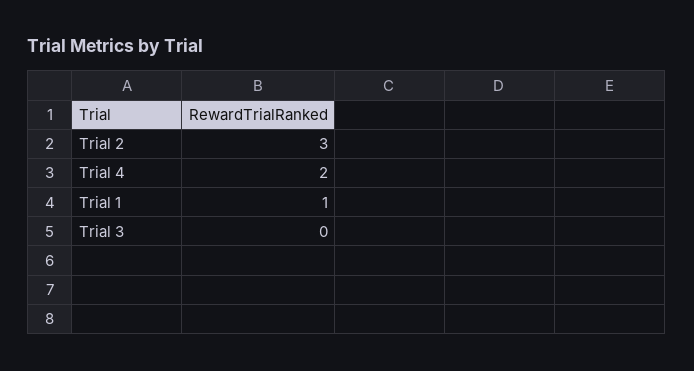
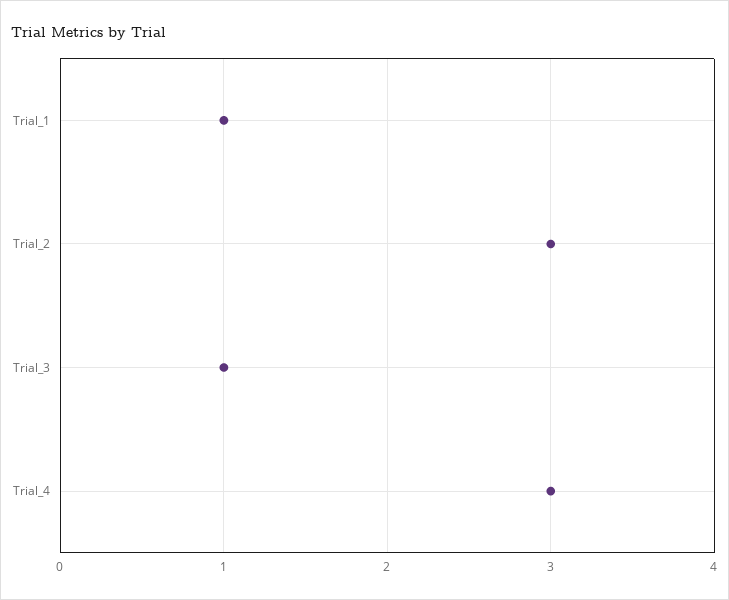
  {
    "Trial 2": 3,
-   "Trial 4": 2,
+   "Trial 4": 3,
    "Trial 1": 1,
-   "Trial 3": 0
+   "Trial 3": 1
  }

